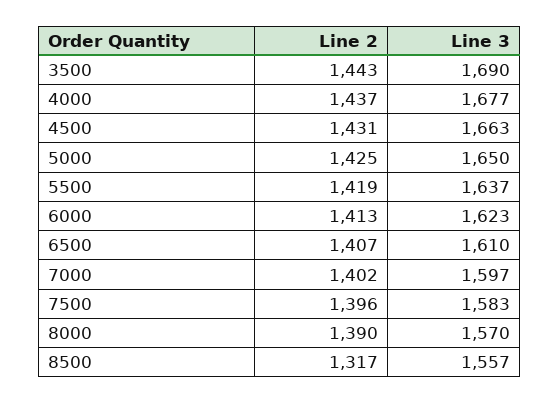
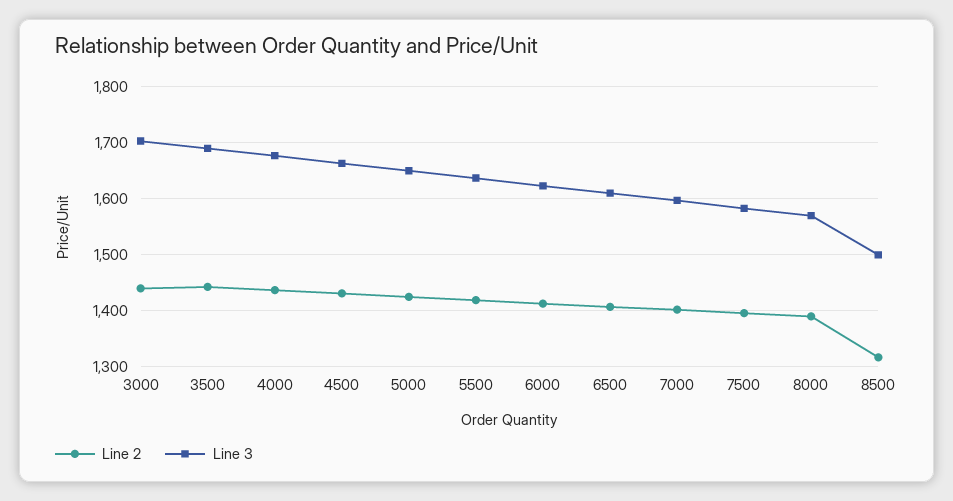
  {
    "Line 2": {
      "3500": 1443,
      "4000": 1437,
      "4500": 1431,
      "5000": 1425,
      "5500": 1419,
      "6000": 1413,
      "6500": 1407,
      "7000": 1402,
      "7500": 1396,
      "8000": 1390,
-     "8500": 1317
+     "8500": 1317,
+     "3000": 1440
    },
    "Line 3": {
      "3500": 1690,
      "4000": 1677,
      "4500": 1663,
      "5000": 1650,
      "5500": 1637,
      "6000": 1623,
      "6500": 1610,
      "7000": 1597,
      "7500": 1583,
      "8000": 1570,
-     "8500": 1557
+     "8500": 1500,
+     "3000": 1700
    }
  }

